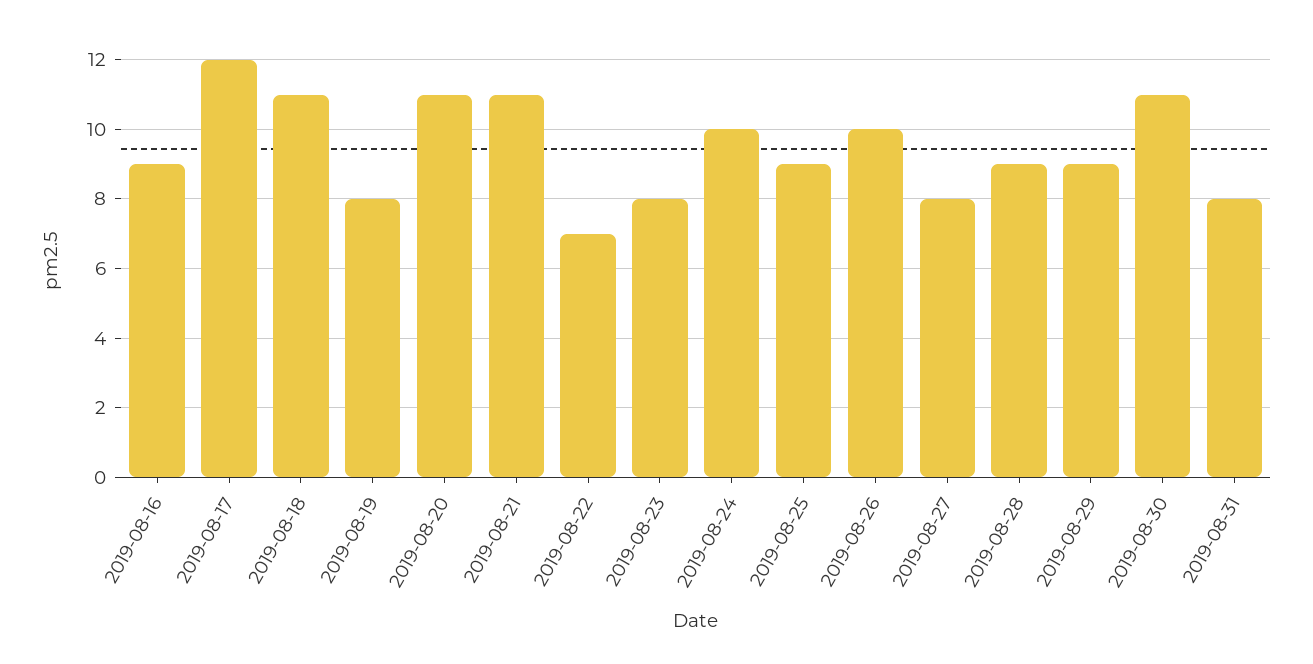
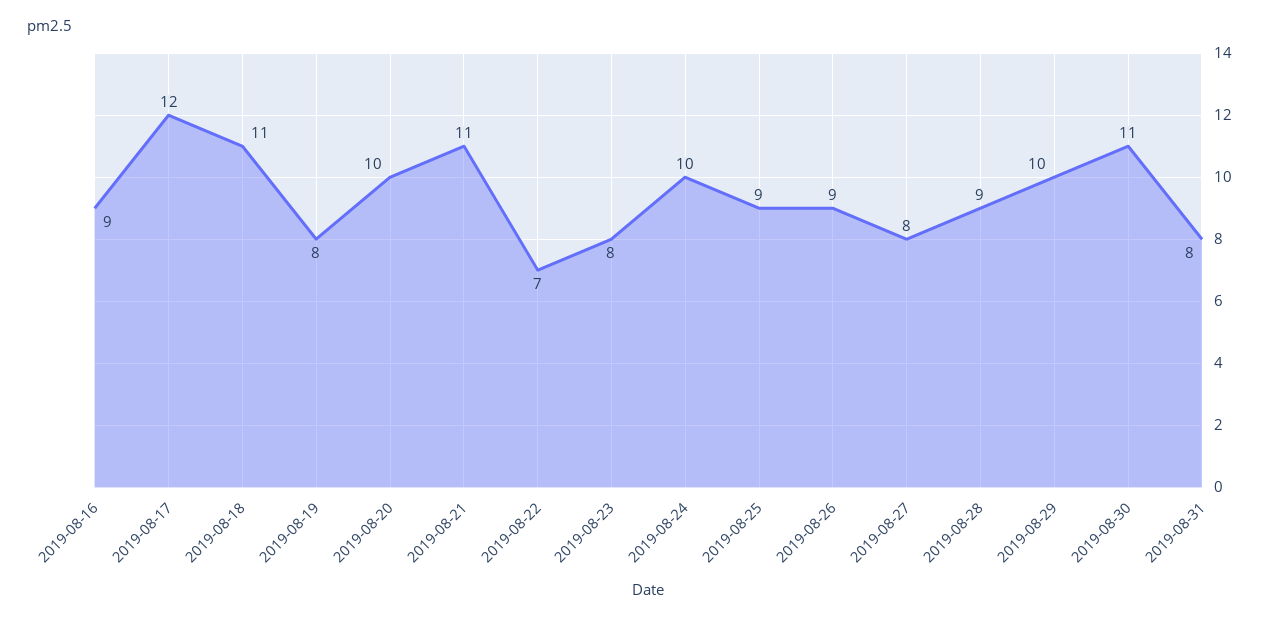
  {
    "2019-08-16": 9,
    "2019-08-17": 12,
    "2019-08-18": 11,
    "2019-08-19": 8,
-   "2019-08-20": 11,
+   "2019-08-20": 10,
    "2019-08-21": 11,
    "2019-08-22": 7,
    "2019-08-23": 8,
    "2019-08-24": 10,
    "2019-08-25": 9,
-   "2019-08-26": 10,
+   "2019-08-26": 9,
    "2019-08-27": 8,
    "2019-08-28": 9,
-   "2019-08-29": 9,
+   "2019-08-29": 10,
    "2019-08-30": 11,
    "2019-08-31": 8
  }

